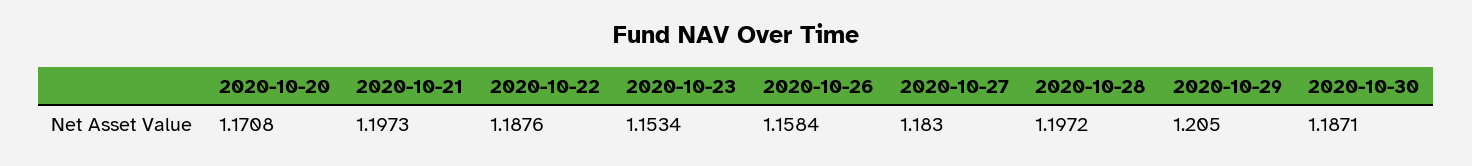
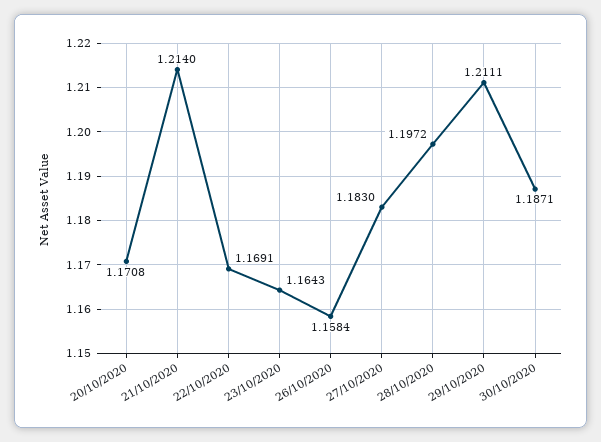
  {
    "2020-10-20": 1.1708,
-   "2020-10-21": 1.1973,
+   "2020-10-21": 1.214,
-   "2020-10-22": 1.1876,
+   "2020-10-22": 1.1691,
-   "2020-10-23": 1.1534,
+   "2020-10-23": 1.1643,
    "2020-10-26": 1.1584,
    "2020-10-27": 1.183,
    "2020-10-28": 1.1972,
-   "2020-10-29": 1.205,
+   "2020-10-29": 1.2111,
    "2020-10-30": 1.1871
  }

